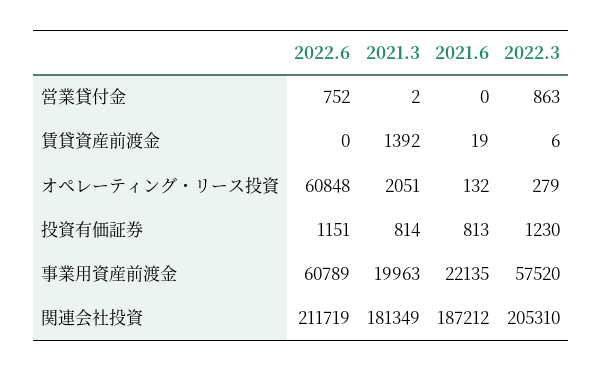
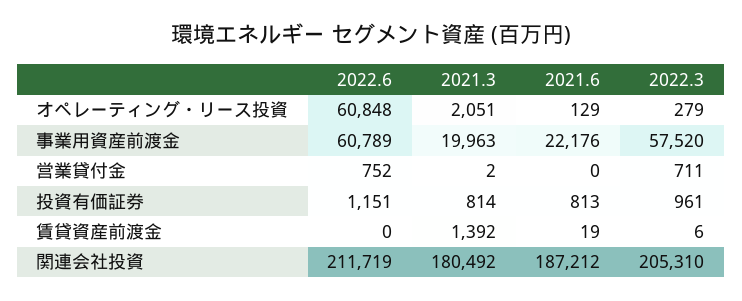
  {
    "2022.6": {
      "営業貸付金": 752,
      "賃貸資産前渡金": 0,
      "オペレーティング・リース投資": 60848,
      "投資有価証券": 1151,
      "事業用資産前渡金": 60789,
      "関連会社投資": 211719
    },
    "2021.3": {
      "営業貸付金": 2,
      "賃貸資産前渡金": 1392,
      "オペレーティング・リース投資": 2051,
      "投資有価証券": 814,
      "事業用資産前渡金": 19963,
-     "関連会社投資": 181349
+     "関連会社投資": 180492
    },
    "2021.6": {
      "営業貸付金": 0,
      "賃貸資産前渡金": 19,
-     "オペレーティング・リース投資": 132,
+     "オペレーティング・リース投資": 129,
      "投資有価証券": 813,
-     "事業用資産前渡金": 22135,
+     "事業用資産前渡金": 22176,
      "関連会社投資": 187212
    },
    "2022.3": {
-     "営業貸付金": 863,
+     "営業貸付金": 711,
      "賃貸資産前渡金": 6,
      "オペレーティング・リース投資": 279,
-     "投資有価証券": 1230,
+     "投資有価証券": 961,
      "事業用資産前渡金": 57520,
      "関連会社投資": 205310
    }
  }

